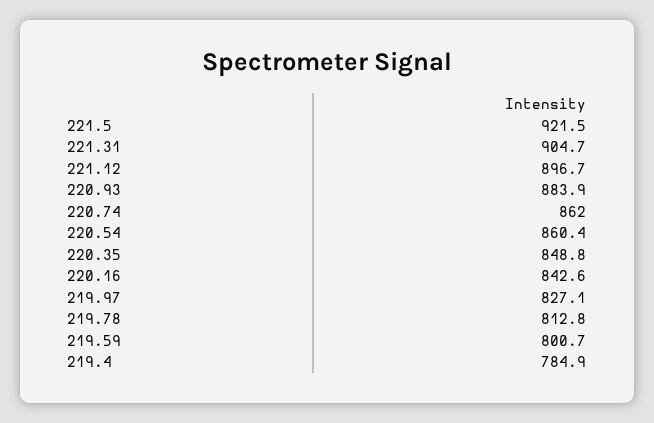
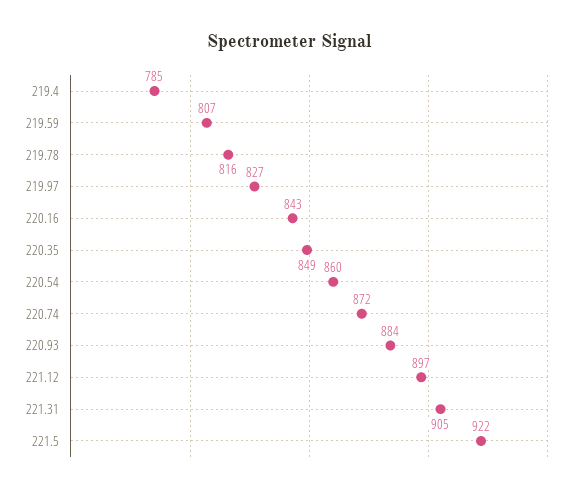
  {
    "221.5": 921.5,
    "221.31": 904.7,
    "221.12": 896.7,
    "220.93": 883.9,
-   "220.74": 862,
+   "220.74": 872,
    "220.54": 860.4,
    "220.35": 848.8,
    "220.16": 842.6,
    "219.97": 827.1,
-   "219.78": 812.8,
+   "219.78": 816,
-   "219.59": 800.7,
+   "219.59": 807,
    "219.4": 784.9
  }

